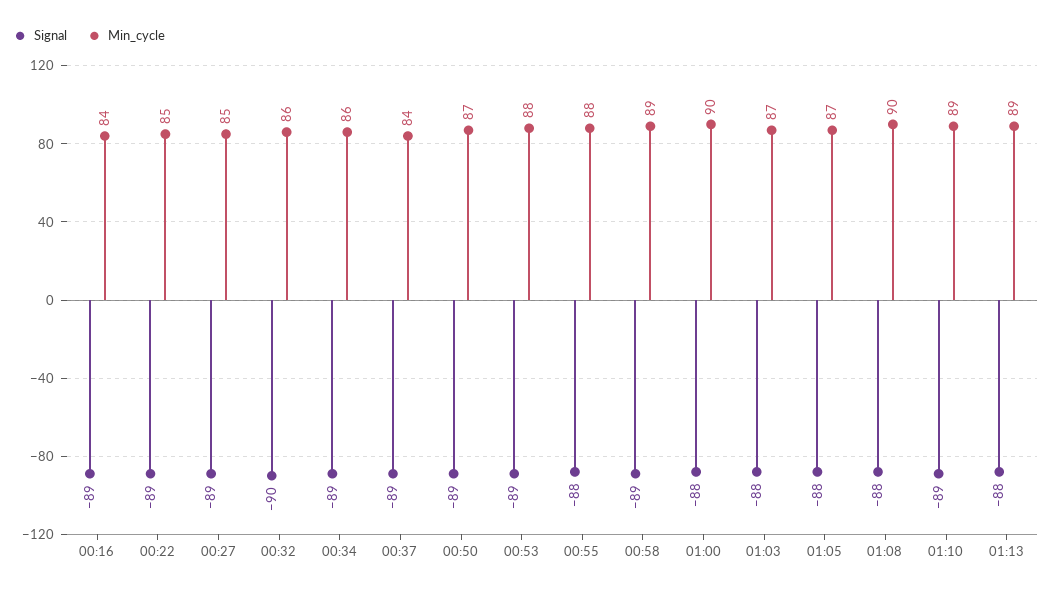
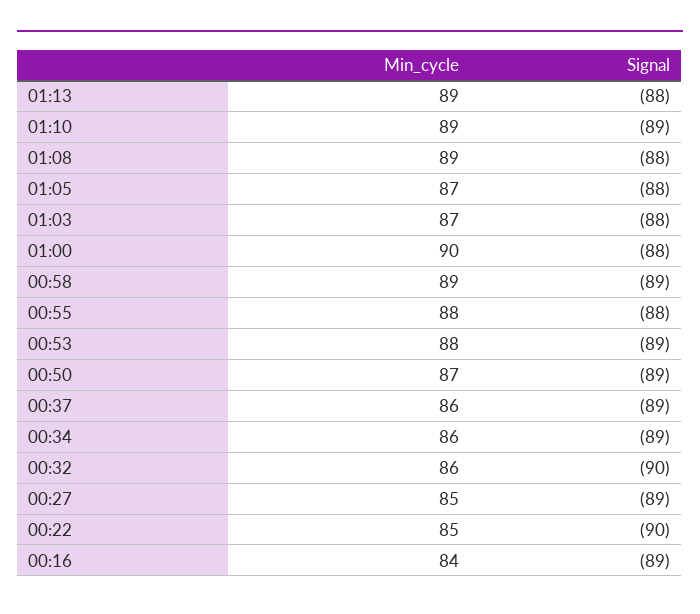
  {
    "Signal": {
      "00:16": -89,
-     "00:22": -89,
+     "00:22": -90,
      "00:27": -89,
      "00:32": -90,
      "00:34": -89,
      "00:37": -89,
      "00:50": -89,
      "00:53": -89,
      "00:55": -88,
      "00:58": -89,
      "01:00": -88,
      "01:03": -88,
      "01:05": -88,
      "01:08": -88,
      "01:10": -89,
      "01:13": -88
    },
    "Min_cycle": {
      "00:16": 84,
      "00:22": 85,
      "00:27": 85,
      "00:32": 86,
      "00:34": 86,
-     "00:37": 84,
+     "00:37": 86,
      "00:50": 87,
      "00:53": 88,
      "00:55": 88,
      "00:58": 89,
      "01:00": 90,
      "01:03": 87,
      "01:05": 87,
-     "01:08": 90,
+     "01:08": 89,
      "01:10": 89,
      "01:13": 89
    }
  }

